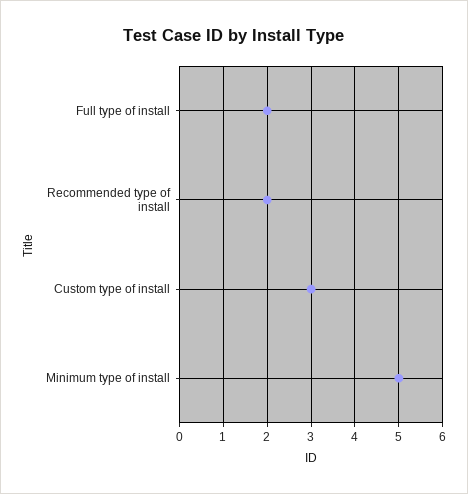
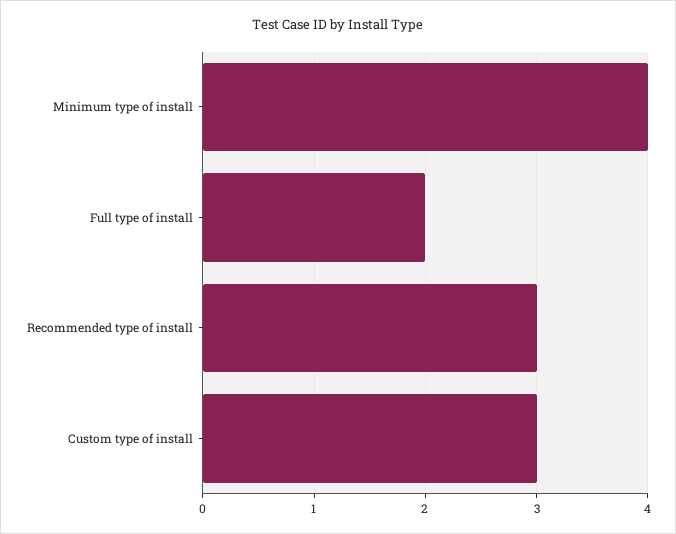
  {
    "Full type of install": 2,
-   "Recommended type of install": 2,
+   "Recommended type of install": 3,
    "Custom type of install": 3,
-   "Minimum type of install": 5
+   "Minimum type of install": 4
  }

